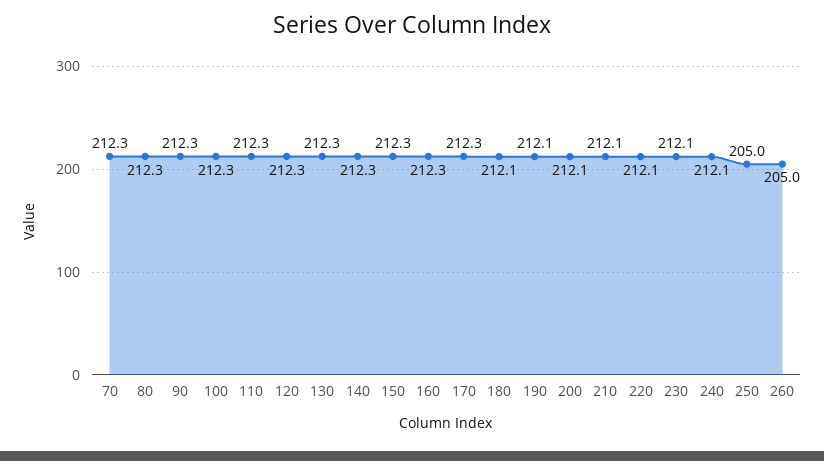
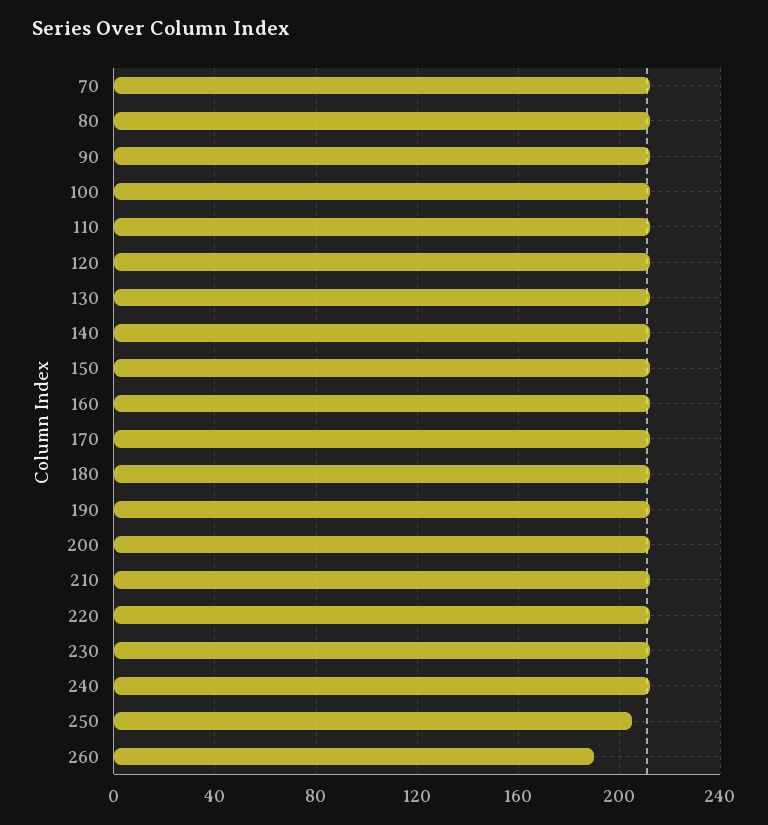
  {
    "70": 212.3,
    "80": 212.3,
    "90": 212.3,
    "100": 212.3,
    "110": 212.3,
    "120": 212.3,
    "130": 212.3,
    "140": 212.3,
    "150": 212.3,
    "160": 212.3,
    "170": 212.3,
    "180": 212.1,
    "190": 212.1,
    "200": 212.1,
    "210": 212.1,
    "220": 212.1,
    "230": 212.1,
    "240": 212.1,
    "250": 205,
-   "260": 205
+   "260": 190
  }

